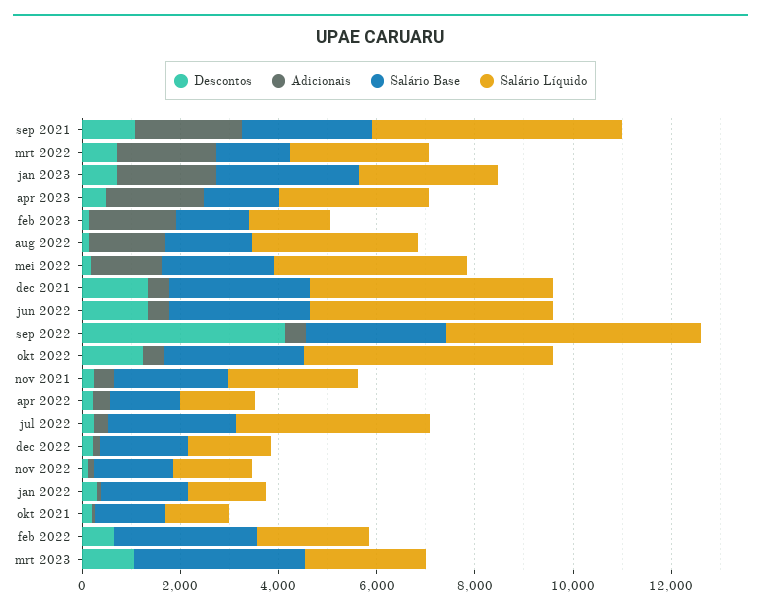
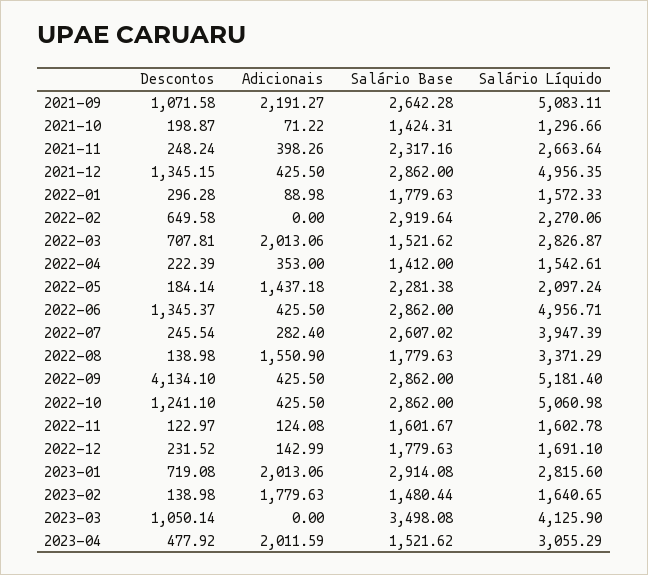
  {
    "Descontos": {
      "sep 2021": 1071.58,
      "mrt 2022": 707.81,
      "jan 2023": 719.08,
      "apr 2023": 477.92,
      "feb 2023": 138.98,
      "aug 2022": 138.98,
      "mei 2022": 184.14,
      "dec 2021": 1345.15,
      "jun 2022": 1345.37,
      "sep 2022": 4134.1,
      "okt 2022": 1241.1,
      "nov 2021": 248.24,
      "apr 2022": 222.39,
      "jul 2022": 245.54,
      "dec 2022": 231.52,
      "nov 2022": 122.97,
      "jan 2022": 296.28,
      "okt 2021": 198.87,
      "feb 2022": 649.58,
      "mrt 2023": 1050.14
    },
    "Adicionais": {
      "sep 2021": 2191.27,
      "mrt 2022": 2013.06,
      "jan 2023": 2013.06,
      "apr 2023": 2011.59,
      "feb 2023": 1779.63,
      "aug 2022": 1550.9,
      "mei 2022": 1437.18,
      "dec 2021": 425.5,
      "jun 2022": 425.5,
      "sep 2022": 425.5,
      "okt 2022": 425.5,
      "nov 2021": 398.26,
      "apr 2022": 353,
      "jul 2022": 282.4,
      "dec 2022": 142.99,
      "nov 2022": 124.08,
      "jan 2022": 88.98,
      "okt 2021": 71.22,
      "feb 2022": 0,
      "mrt 2023": 0
    },
    "Salário Base": {
      "sep 2021": 2642.28,
      "mrt 2022": 1521.62,
      "jan 2023": 2914.08,
      "apr 2023": 1521.62,
      "feb 2023": 1480.44,
      "aug 2022": 1779.63,
      "mei 2022": 2281.38,
      "dec 2021": 2862,
      "jun 2022": 2862,
      "sep 2022": 2862,
      "okt 2022": 2862,
      "nov 2021": 2317.16,
      "apr 2022": 1412,
      "jul 2022": 2607.02,
      "dec 2022": 1779.63,
      "nov 2022": 1601.67,
      "jan 2022": 1779.63,
      "okt 2021": 1424.31,
      "feb 2022": 2919.64,
      "mrt 2023": 3498.08
    },
    "Salário Líquido": {
      "sep 2021": 5083.11,
      "mrt 2022": 2826.87,
      "jan 2023": 2815.6,
      "apr 2023": 3055.29,
      "feb 2023": 1640.65,
      "aug 2022": 3371.29,
-     "mei 2022": 4000,
+     "mei 2022": 2097.24,
      "dec 2021": 4956.35,
      "jun 2022": 4956.71,
      "sep 2022": 5181.4,
      "okt 2022": 5060.98,
      "nov 2021": 2663.64,
      "apr 2022": 1542.61,
      "jul 2022": 3947.39,
      "dec 2022": 1691.1,
      "nov 2022": 1602.78,
      "jan 2022": 1572.33,
      "okt 2021": 1296.66,
      "feb 2022": 2270.06,
-     "mrt 2023": 2500
+     "mrt 2023": 4125.9
    }
  }

